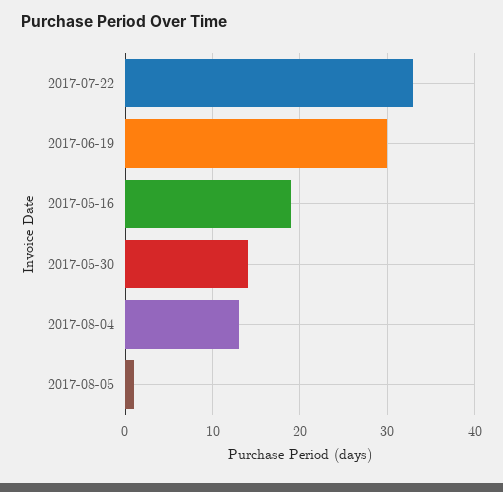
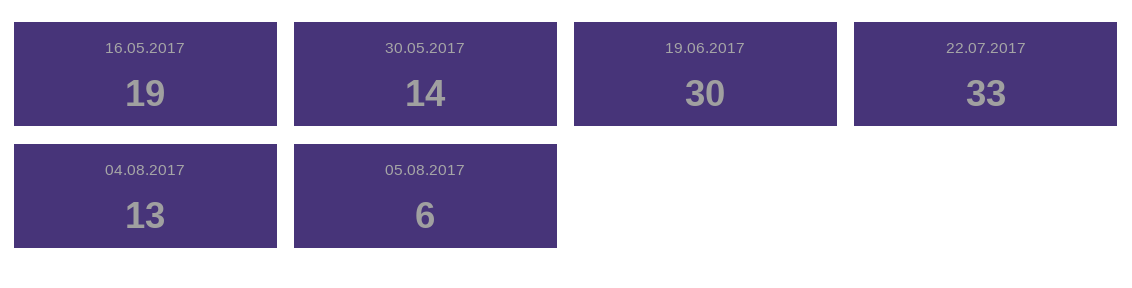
  {
    "2017-07-22": 33,
    "2017-06-19": 30,
    "2017-05-16": 19,
    "2017-05-30": 14,
    "2017-08-04": 13,
-   "2017-08-05": 1
+   "2017-08-05": 6
  }

